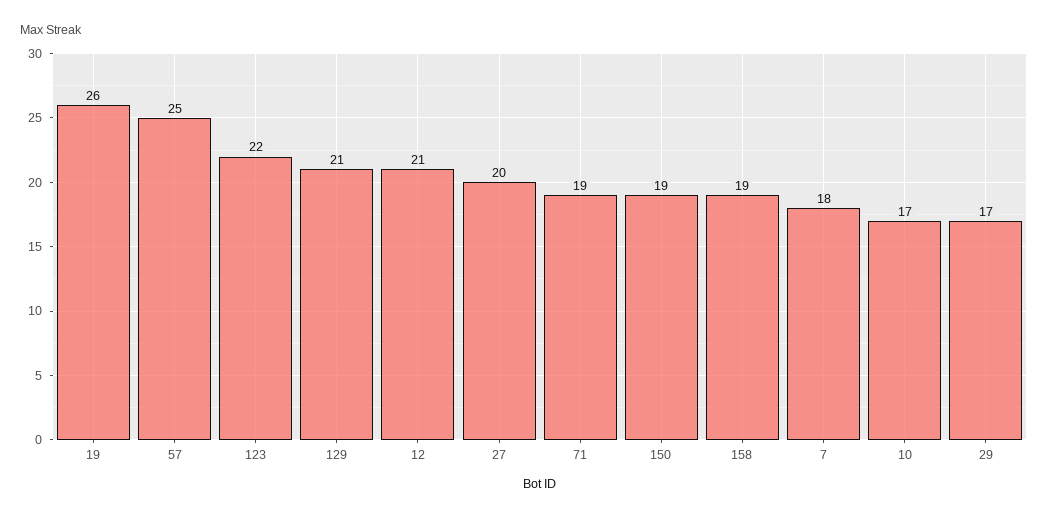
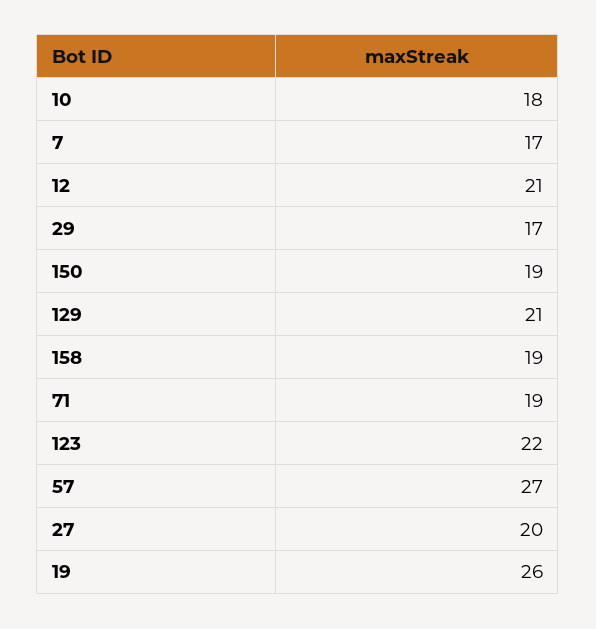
  {
    "19": 26,
-   "57": 25,
+   "57": 27,
    "123": 22,
    "129": 21,
    "12": 21,
    "27": 20,
    "71": 19,
    "150": 19,
    "158": 19,
-   "7": 18,
+   "7": 17,
-   "10": 17,
+   "10": 18,
    "29": 17
  }

